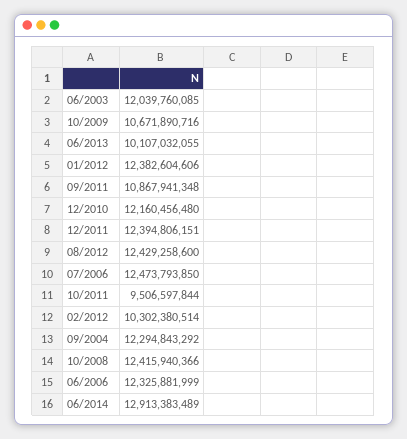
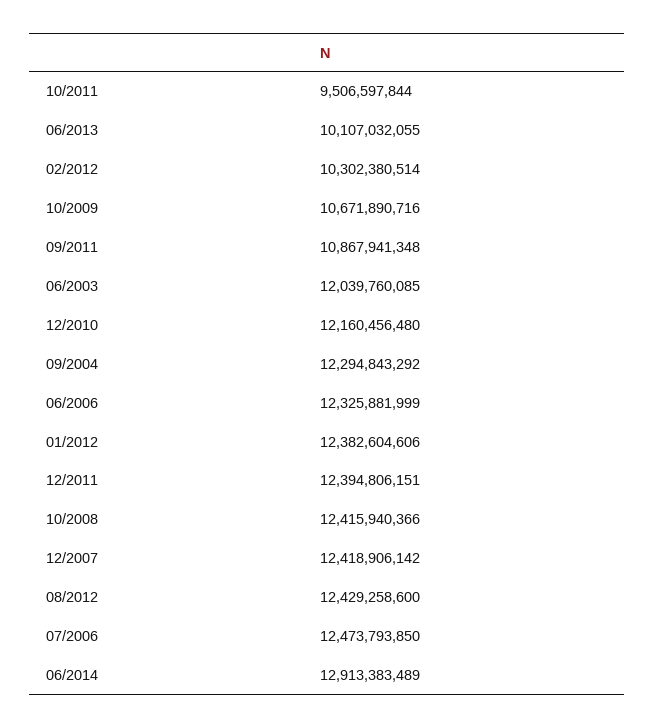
  {
    "06/2003": 12039760085,
    "10/2009": 10671890716,
    "06/2013": 10107032055,
    "01/2012": 12382604606,
    "09/2011": 10867941348,
    "12/2010": 12160456480,
    "12/2011": 12394806151,
    "08/2012": 12429258600,
    "07/2006": 12473793850,
    "10/2011": 9506597844,
    "02/2012": 10302380514,
    "09/2004": 12294843292,
    "10/2008": 12415940366,
    "06/2006": 12325881999,
-   "06/2014": 12913383489
+   "06/2014": 12913383489,
+   "12/2007": 12418906142
  }

